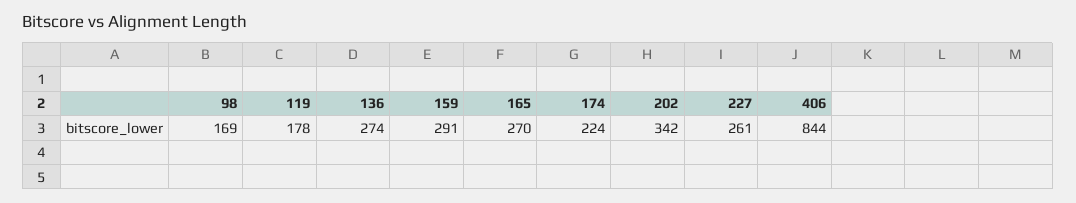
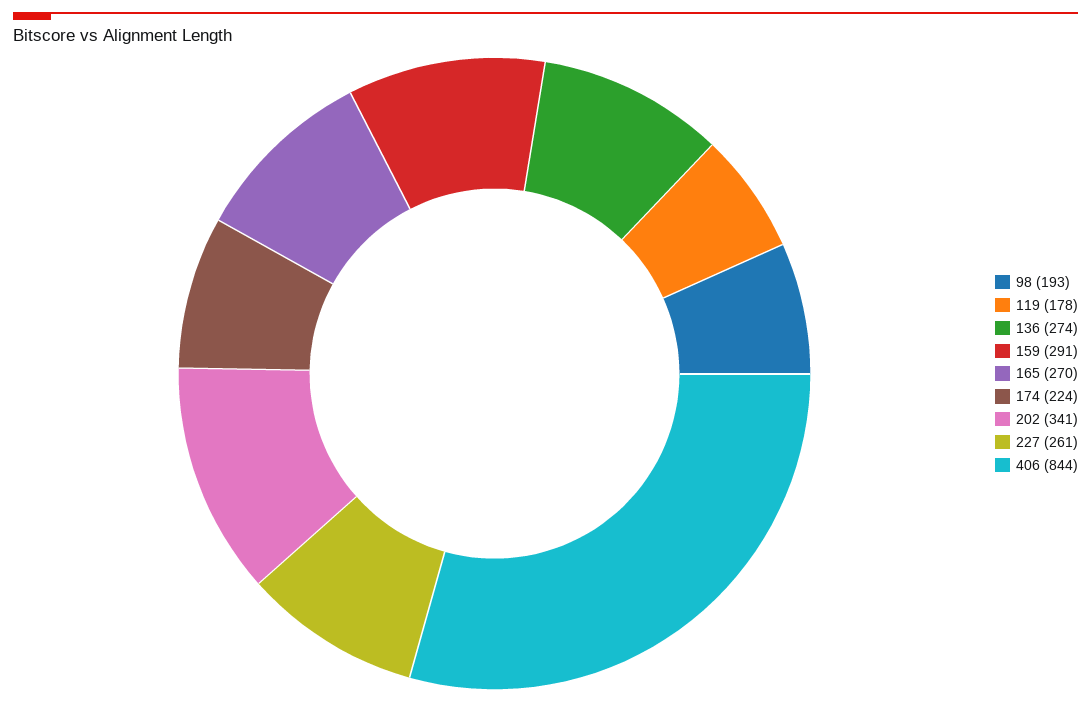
  {
-   "98": 169,
+   "98": 193,
    "119": 178,
    "136": 274,
    "159": 291,
    "165": 270,
    "174": 224,
-   "202": 342,
+   "202": 341,
    "227": 261,
    "406": 844
  }

